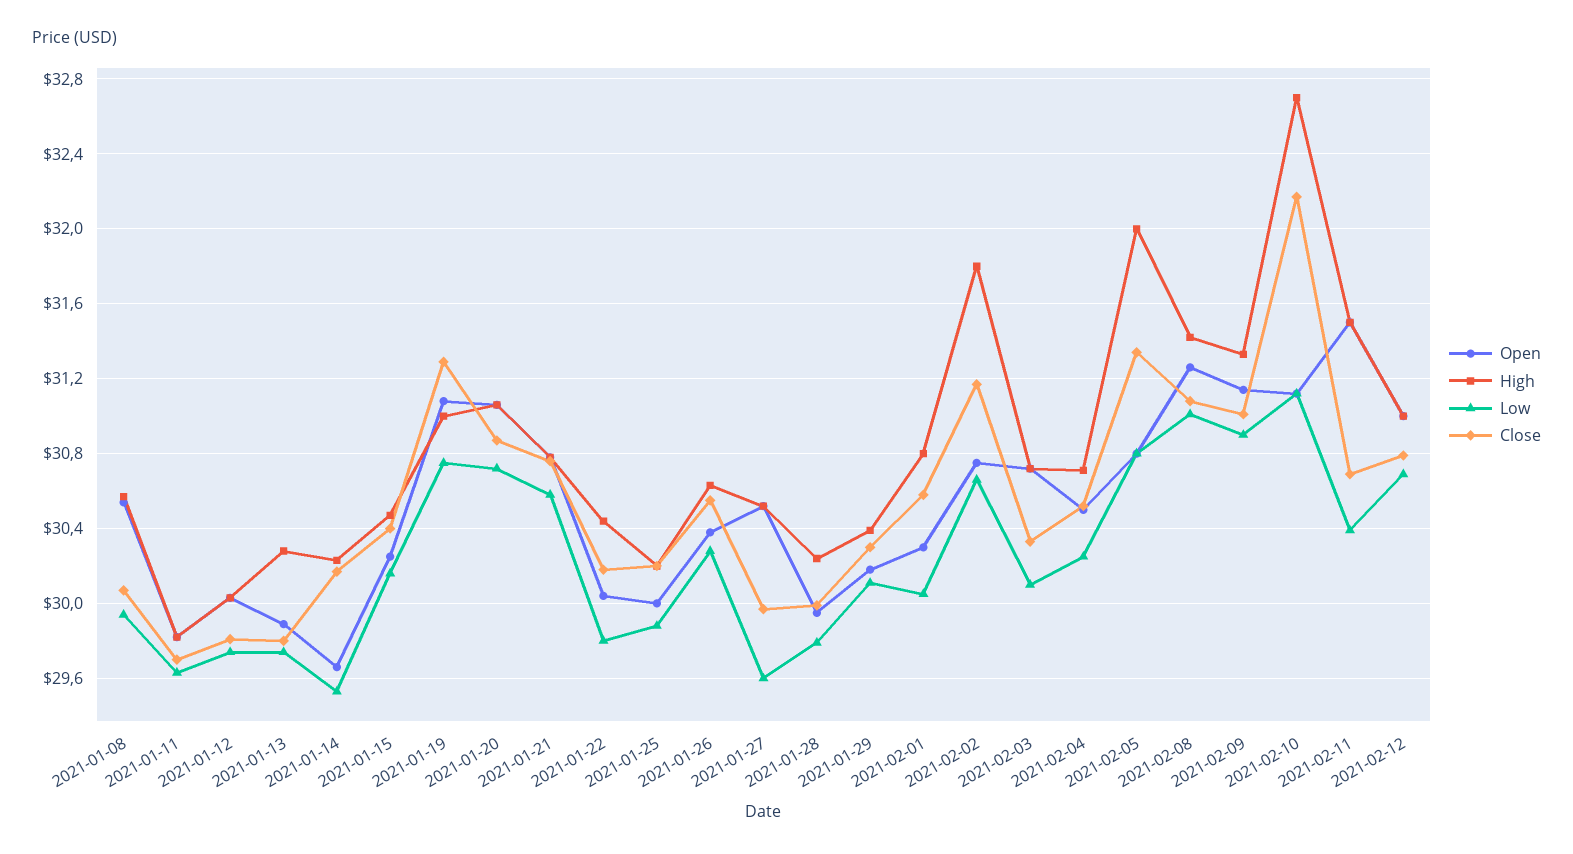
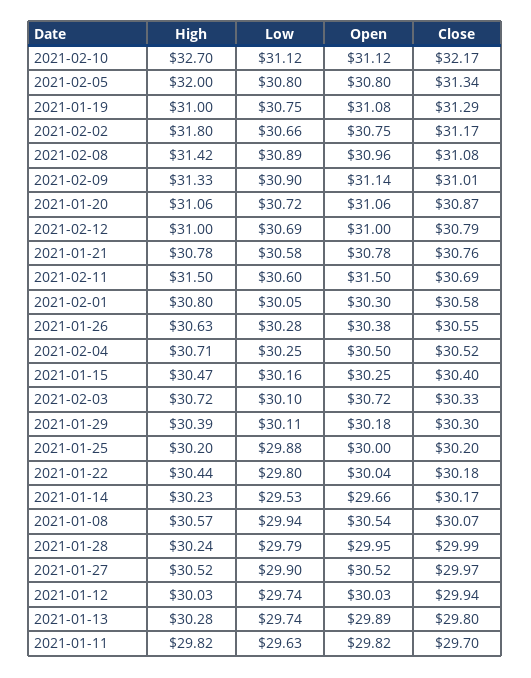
  {
    "Open": {
      "2021-01-08": 30.54,
      "2021-01-11": 29.82,
      "2021-01-12": 30.03,
      "2021-01-13": 29.89,
      "2021-01-14": 29.66,
      "2021-01-15": 30.25,
      "2021-01-19": 31.08,
      "2021-01-20": 31.06,
      "2021-01-21": 30.78,
      "2021-01-22": 30.04,
      "2021-01-25": 30,
      "2021-01-26": 30.38,
      "2021-01-27": 30.52,
      "2021-01-28": 29.95,
      "2021-01-29": 30.18,
      "2021-02-01": 30.3,
      "2021-02-02": 30.75,
      "2021-02-03": 30.72,
      "2021-02-04": 30.5,
      "2021-02-05": 30.8,
-     "2021-02-08": 31.25,
+     "2021-02-08": 30.96,
      "2021-02-09": 31.14,
      "2021-02-10": 31.12,
      "2021-02-11": 31.5,
      "2021-02-12": 31
    },
    "High": {
      "2021-01-08": 30.57,
      "2021-01-11": 29.82,
      "2021-01-12": 30.03,
      "2021-01-13": 30.28,
      "2021-01-14": 30.23,
      "2021-01-15": 30.47,
      "2021-01-19": 31,
      "2021-01-20": 31.06,
      "2021-01-21": 30.78,
      "2021-01-22": 30.44,
      "2021-01-25": 30.2,
      "2021-01-26": 30.63,
      "2021-01-27": 30.52,
      "2021-01-28": 30.24,
      "2021-01-29": 30.39,
      "2021-02-01": 30.8,
      "2021-02-02": 31.8,
      "2021-02-03": 30.72,
      "2021-02-04": 30.71,
      "2021-02-05": 32,
      "2021-02-08": 31.42,
      "2021-02-09": 31.33,
      "2021-02-10": 32.7,
      "2021-02-11": 31.5,
      "2021-02-12": 31
    },
    "Low": {
      "2021-01-08": 29.94,
      "2021-01-11": 29.63,
      "2021-01-12": 29.74,
      "2021-01-13": 29.74,
      "2021-01-14": 29.53,
      "2021-01-15": 30.16,
      "2021-01-19": 30.75,
      "2021-01-20": 30.72,
      "2021-01-21": 30.58,
      "2021-01-22": 29.8,
      "2021-01-25": 29.88,
      "2021-01-26": 30.28,
-     "2021-01-27": 29.6,
+     "2021-01-27": 29.9,
      "2021-01-28": 29.79,
      "2021-01-29": 30.11,
      "2021-02-01": 30.05,
      "2021-02-02": 30.66,
      "2021-02-03": 30.1,
      "2021-02-04": 30.25,
      "2021-02-05": 30.8,
-     "2021-02-08": 31,
+     "2021-02-08": 30.89,
      "2021-02-09": 30.9,
      "2021-02-10": 31.12,
-     "2021-02-11": 30.4,
+     "2021-02-11": 30.6,
      "2021-02-12": 30.69
    },
    "Close": {
      "2021-01-08": 30.07,
      "2021-01-11": 29.7,
-     "2021-01-12": 29.8,
+     "2021-01-12": 29.94,
      "2021-01-13": 29.8,
      "2021-01-14": 30.17,
      "2021-01-15": 30.4,
      "2021-01-19": 31.29,
      "2021-01-20": 30.87,
      "2021-01-21": 30.76,
      "2021-01-22": 30.18,
      "2021-01-25": 30.2,
      "2021-01-26": 30.55,
      "2021-01-27": 29.97,
      "2021-01-28": 29.99,
      "2021-01-29": 30.3,
      "2021-02-01": 30.58,
      "2021-02-02": 31.17,
      "2021-02-03": 30.33,
      "2021-02-04": 30.52,
      "2021-02-05": 31.34,
      "2021-02-08": 31.08,
      "2021-02-09": 31.01,
      "2021-02-10": 32.17,
      "2021-02-11": 30.69,
      "2021-02-12": 30.79
    }
  }

